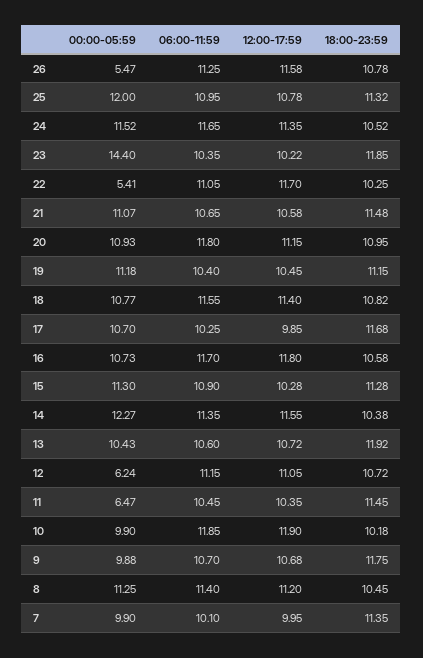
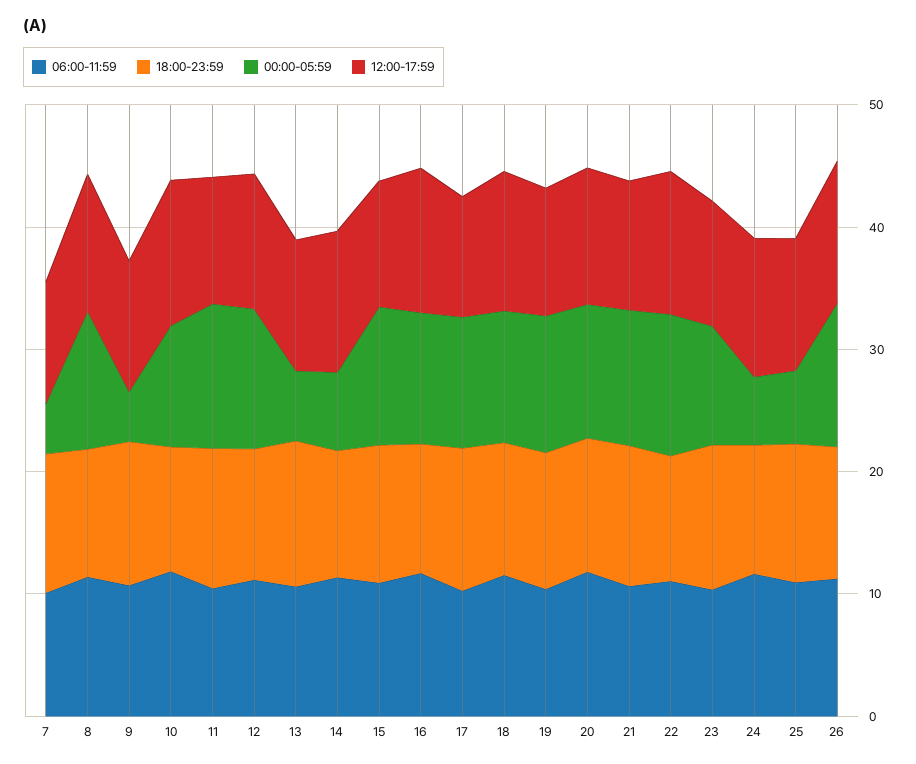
  {
    "00:00-05:59": {
-     "26": 5.47,
+     "26": 12,
-     "25": 12,
+     "25": 6,
-     "24": 11.52,
+     "24": 6,
-     "23": 14.4,
+     "23": 10,
-     "22": 5.41,
+     "22": 12,
      "21": 11.07,
      "20": 10.93,
      "19": 11.18,
      "18": 10.77,
      "17": 10.7,
      "16": 10.73,
      "15": 11.3,
-     "14": 12.27,
+     "14": 6,
-     "13": 10.43,
+     "13": 6,
-     "12": 6.24,
+     "12": 12,
-     "11": 6.47,
+     "11": 12,
      "10": 9.9,
-     "9": 9.88,
+     "9": 4,
      "8": 11.25,
-     "7": 9.9
+     "7": 4
    },
    "06:00-11:59": {
      "26": 11.25,
      "25": 10.95,
      "24": 11.65,
      "23": 10.35,
      "22": 11.05,
      "21": 10.65,
      "20": 11.8,
      "19": 10.4,
      "18": 11.55,
      "17": 10.25,
      "16": 11.7,
      "15": 10.9,
      "14": 11.35,
      "13": 10.6,
      "12": 11.15,
      "11": 10.45,
      "10": 11.85,
      "9": 10.7,
      "8": 11.4,
      "7": 10.1
    },
    "12:00-17:59": {
      "26": 11.58,
      "25": 10.78,
      "24": 11.35,
      "23": 10.22,
      "22": 11.7,
      "21": 10.58,
      "20": 11.15,
      "19": 10.45,
      "18": 11.4,
      "17": 9.85,
      "16": 11.8,
      "15": 10.28,
      "14": 11.55,
      "13": 10.72,
      "12": 11.05,
      "11": 10.35,
      "10": 11.9,
      "9": 10.68,
      "8": 11.2,
      "7": 9.95
    },
    "18:00-23:59": {
      "26": 10.78,
      "25": 11.32,
      "24": 10.52,
      "23": 11.85,
      "22": 10.25,
      "21": 11.48,
      "20": 10.95,
      "19": 11.15,
      "18": 10.82,
      "17": 11.68,
      "16": 10.58,
      "15": 11.28,
      "14": 10.38,
      "13": 11.92,
      "12": 10.72,
      "11": 11.45,
      "10": 10.18,
      "9": 11.75,
      "8": 10.45,
      "7": 11.35
    }
  }

